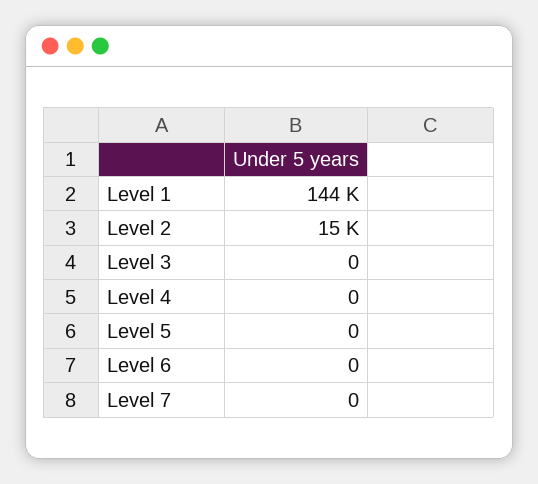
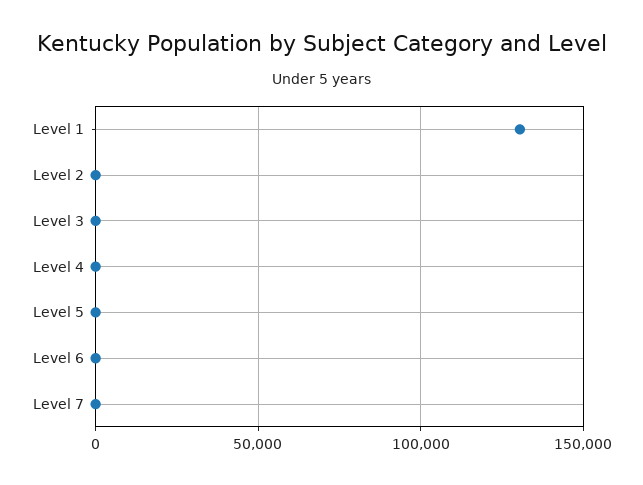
  {
-   "Level 1": 144000,
+   "Level 1": 130000,
-   "Level 2": 15000,
+   "Level 2": 0,
    "Level 3": 0,
    "Level 4": 0,
    "Level 5": 0,
    "Level 6": 0,
    "Level 7": 0
  }

